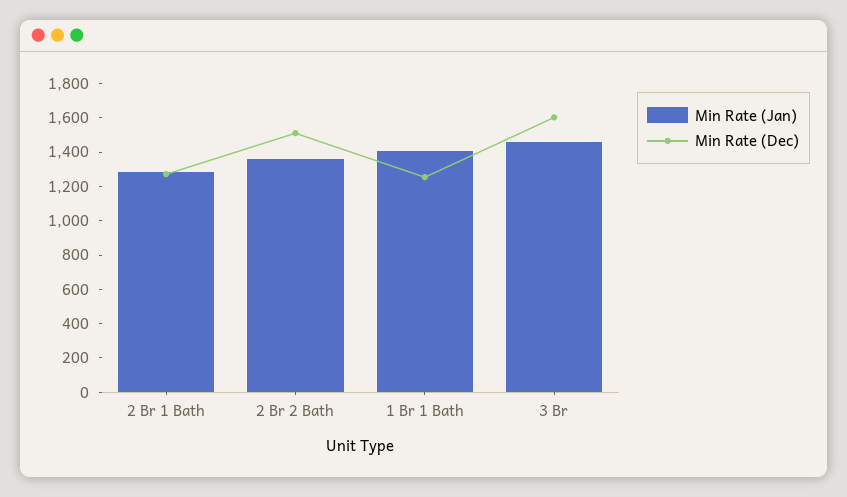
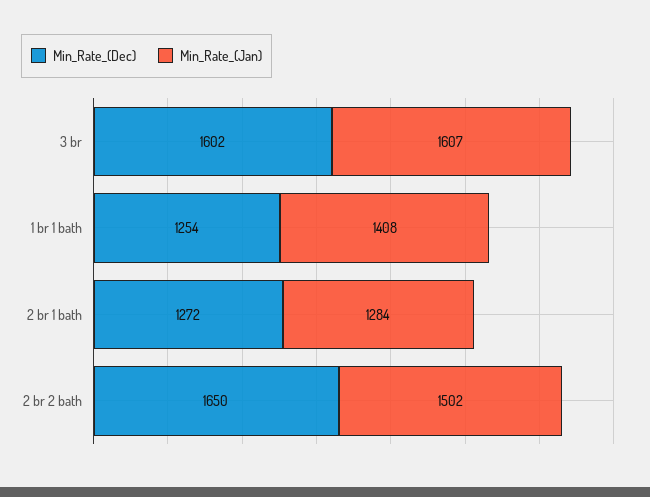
  {
    "Min Rate (Jan)": {
      "2 Br 1 Bath": 1284,
-     "2 Br 2 Bath": 1350,
+     "2 Br 2 Bath": 1502,
      "1 Br 1 Bath": 1408,
-     "3 Br": 1450
+     "3 Br": 1607
    },
    "Min Rate (Dec)": {
      "2 Br 1 Bath": 1272,
-     "2 Br 2 Bath": 1500,
+     "2 Br 2 Bath": 1650,
      "1 Br 1 Bath": 1254,
      "3 Br": 1602
    }
  }

